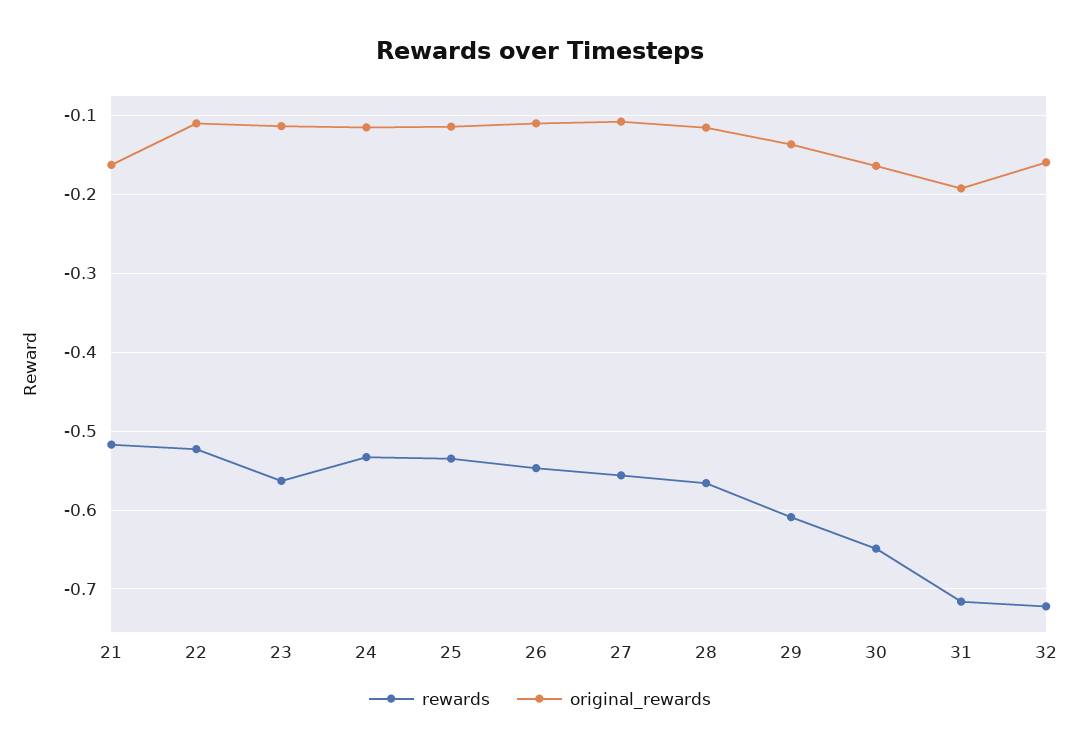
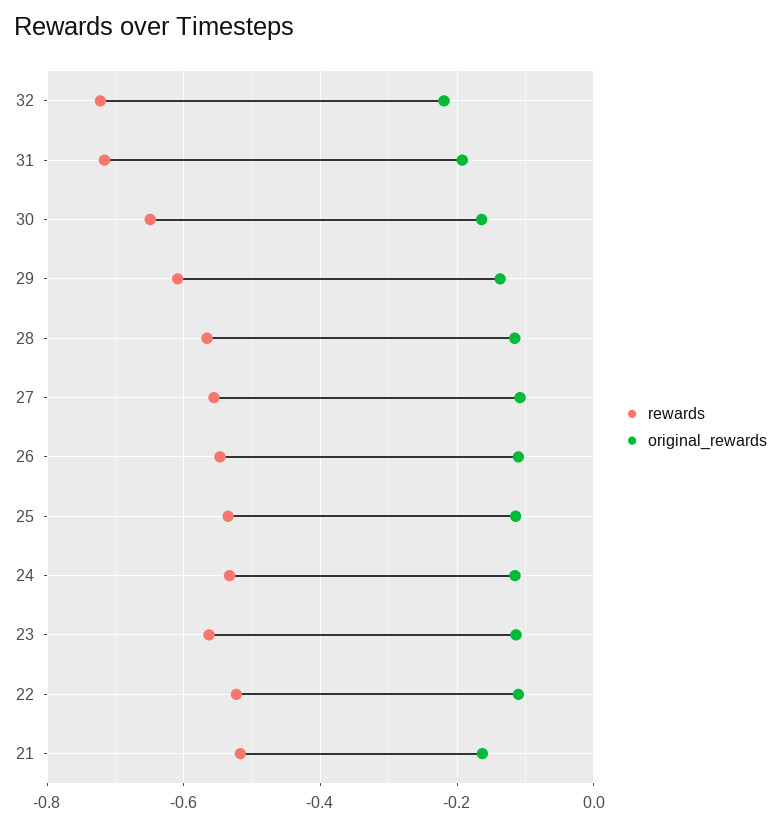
  {
    "rewards": {
      "21": -0.52,
      "22": -0.52,
      "23": -0.56,
      "24": -0.53,
      "25": -0.54,
      "26": -0.55,
      "27": -0.56,
      "28": -0.57,
      "29": -0.61,
      "30": -0.65,
      "31": -0.72,
      "32": -0.72
    },
    "original_rewards": {
      "21": -0.16,
      "22": -0.11,
      "23": -0.11,
      "24": -0.12,
      "25": -0.11,
      "26": -0.11,
      "27": -0.11,
      "28": -0.12,
      "29": -0.14,
      "30": -0.16,
      "31": -0.19,
-     "32": -0.16
+     "32": -0.22
    }
  }

